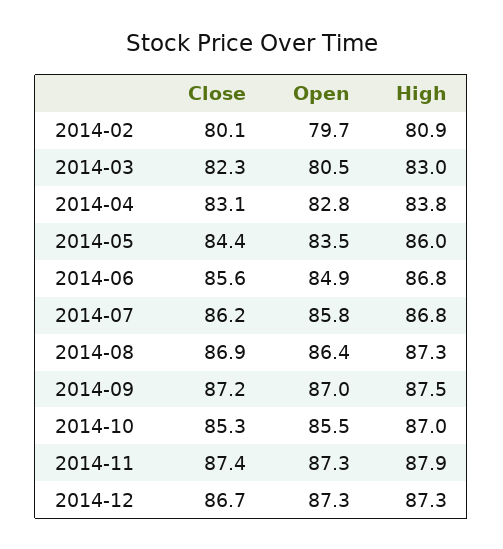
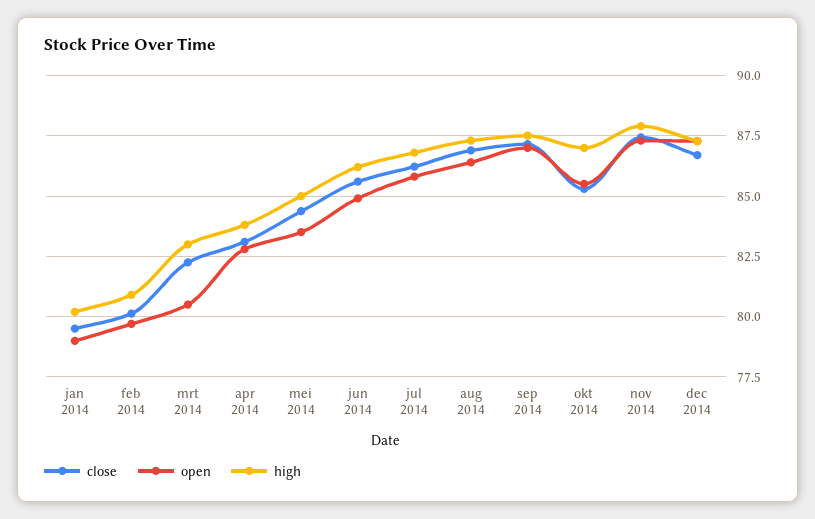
  {
    "Close": {
      "2014-02": 80.1,
      "2014-03": 82.3,
      "2014-04": 83.1,
      "2014-05": 84.4,
      "2014-06": 85.6,
      "2014-07": 86.2,
      "2014-08": 86.9,
      "2014-09": 87.2,
      "2014-10": 85.3,
      "2014-11": 87.4,
-     "2014-12": 86.7
+     "2014-12": 86.7,
+     "jan 2014": 79.5
    },
    "Open": {
      "2014-02": 79.7,
      "2014-03": 80.5,
      "2014-04": 82.8,
      "2014-05": 83.5,
      "2014-06": 84.9,
      "2014-07": 85.8,
      "2014-08": 86.4,
      "2014-09": 87,
      "2014-10": 85.5,
      "2014-11": 87.3,
-     "2014-12": 87.3
+     "2014-12": 87.3,
+     "jan 2014": 79
    },
    "High": {
      "2014-02": 80.9,
      "2014-03": 83,
      "2014-04": 83.8,
-     "2014-05": 86,
+     "2014-05": 85,
-     "2014-06": 86.8,
+     "2014-06": 86.25,
      "2014-07": 86.8,
      "2014-08": 87.3,
      "2014-09": 87.5,
      "2014-10": 87,
      "2014-11": 87.9,
-     "2014-12": 87.3
+     "2014-12": 87.3,
+     "jan 2014": 80.25
    }
  }

